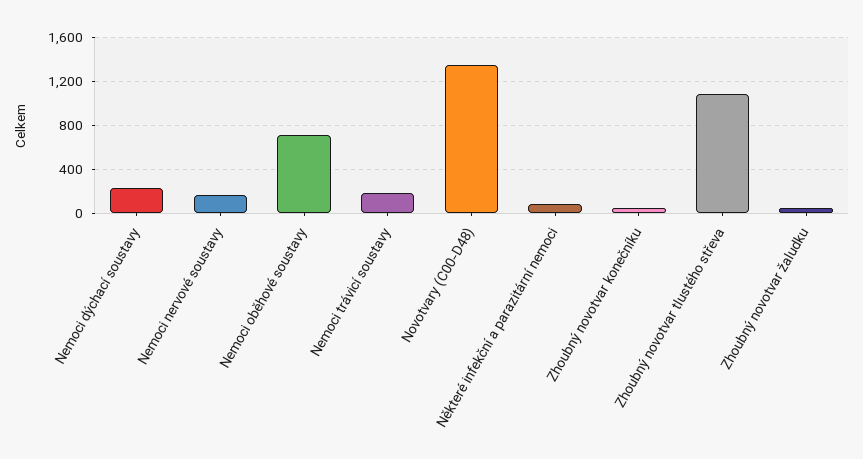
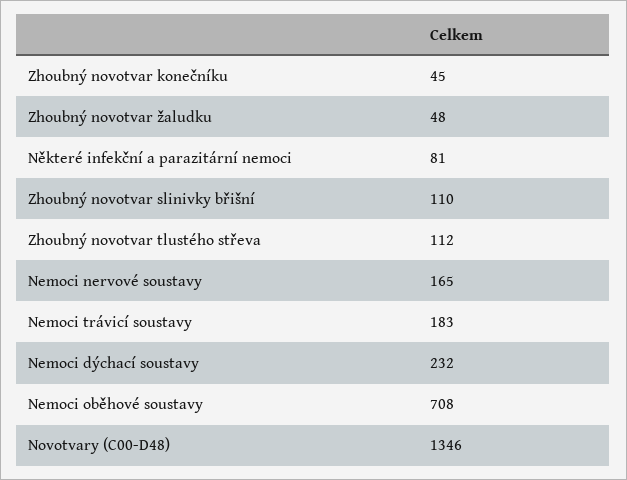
  {
    "Nemoci dýchací soustavy": 232,
    "Nemoci nervové soustavy": 165,
    "Nemoci oběhové soustavy": 708,
    "Nemoci trávicí soustavy": 183,
    "Novotvary (C00-D48)": 1346,
    "Některé infekční a parazitární nemoci": 81,
    "Zhoubný novotvar konečníku": 45,
-   "Zhoubný novotvar tlustého střeva": 1100,
+   "Zhoubný novotvar tlustého střeva": 112,
-   "Zhoubný novotvar žaludku": 48
+   "Zhoubný novotvar žaludku": 48,
+   "Zhoubný novotvar slinivky břišní": 110
  }

